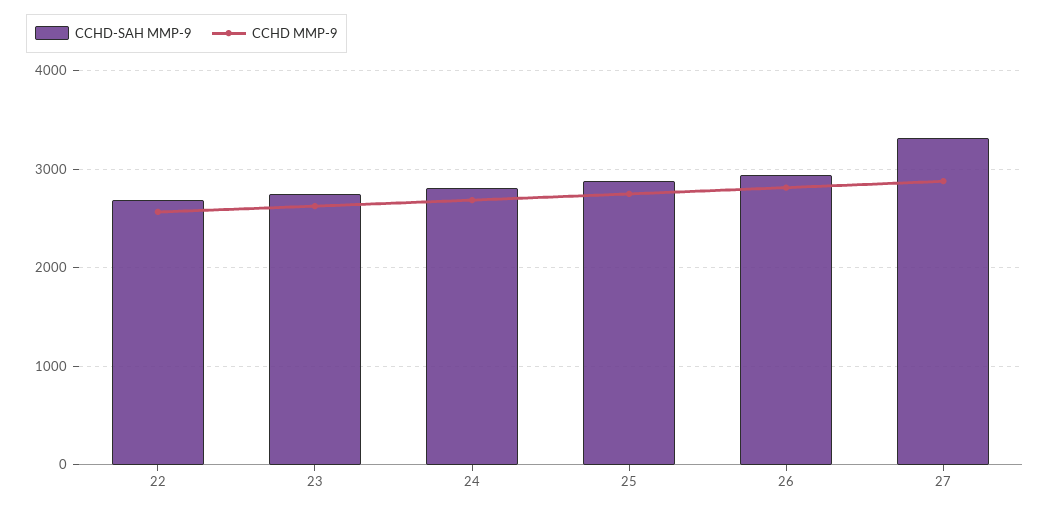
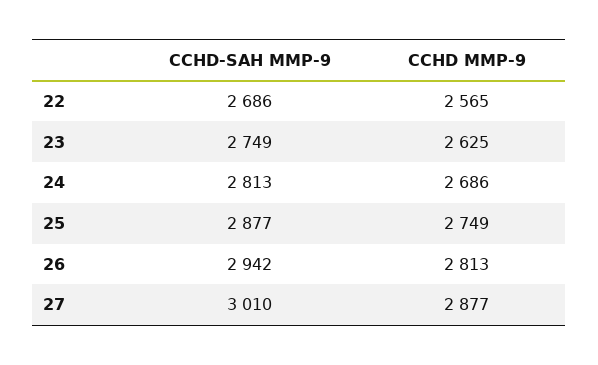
  {
    "CCHD-SAH MMP-9": {
      "22": 2686,
      "23": 2749,
      "24": 2813,
      "25": 2877,
      "26": 2942,
-     "27": 3300
+     "27": 3010
    },
    "CCHD MMP-9": {
      "22": 2565,
      "23": 2625,
      "24": 2686,
      "25": 2749,
      "26": 2813,
      "27": 2877
    }
  }

